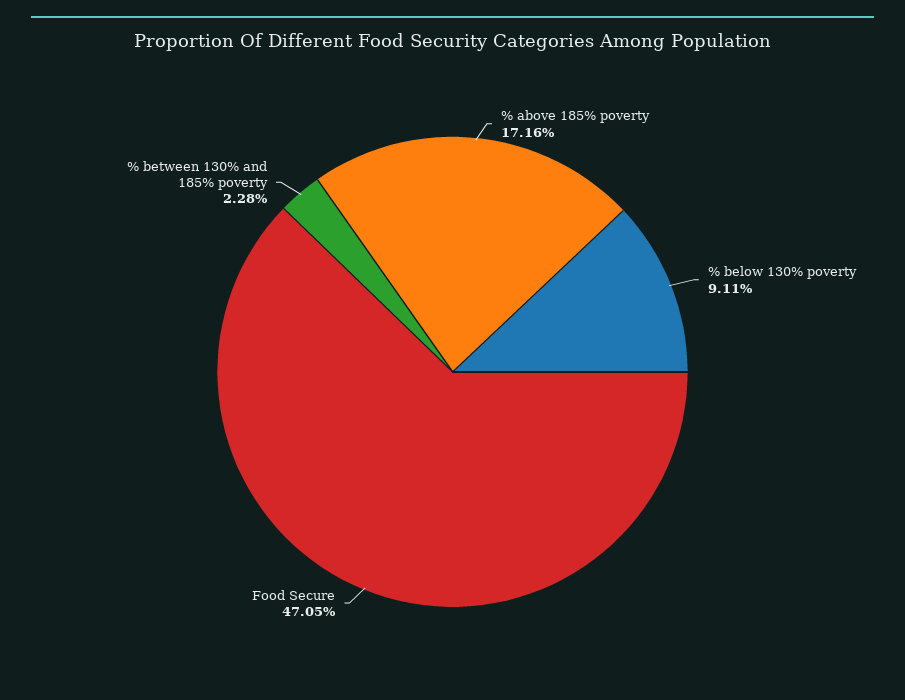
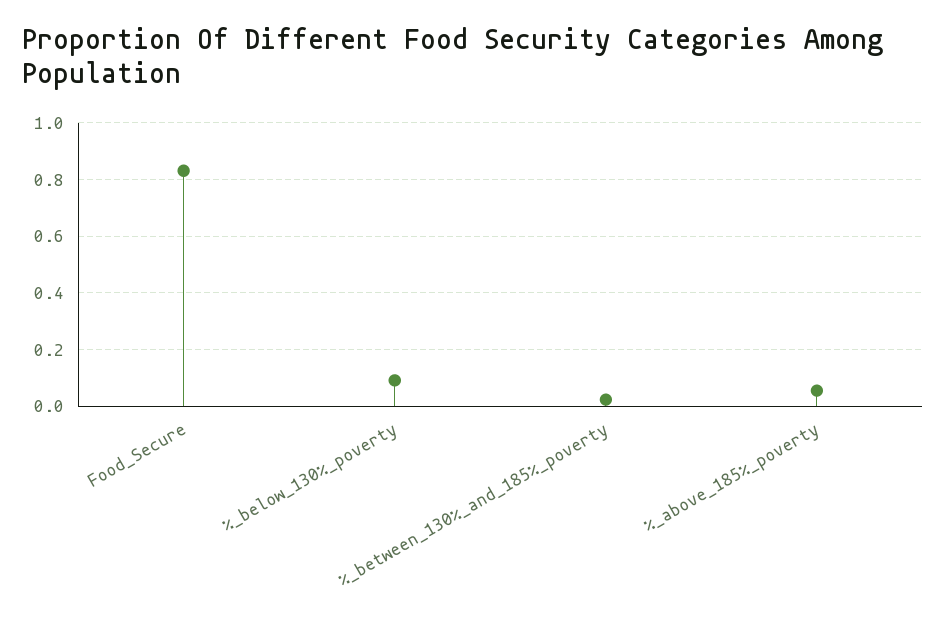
  {
-   "% above 185% poverty": 0.1716,
+   "% above 185% poverty": 0.05,
    "% below 130% poverty": 0.0911,
-   "Food Secure": 0.4705,
+   "Food Secure": 0.825,
    "% between 130% and 185% poverty": 0.0228
  }

